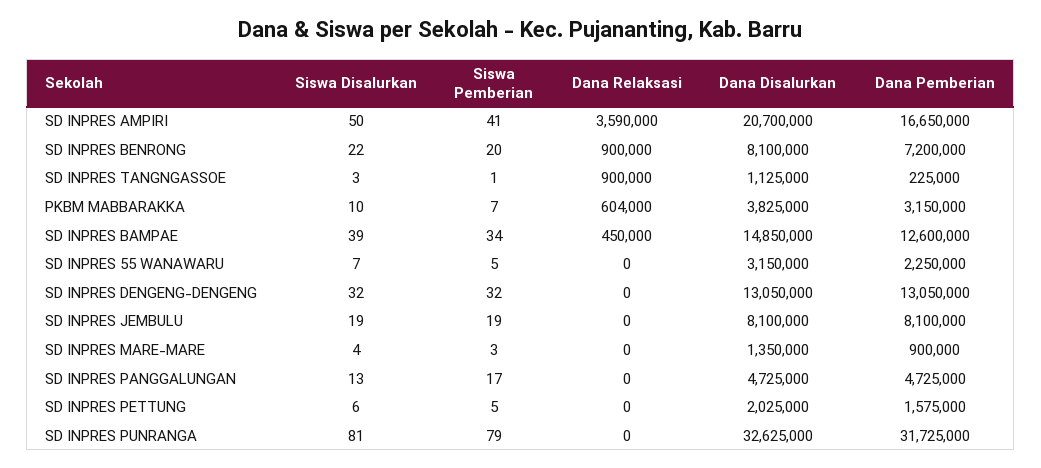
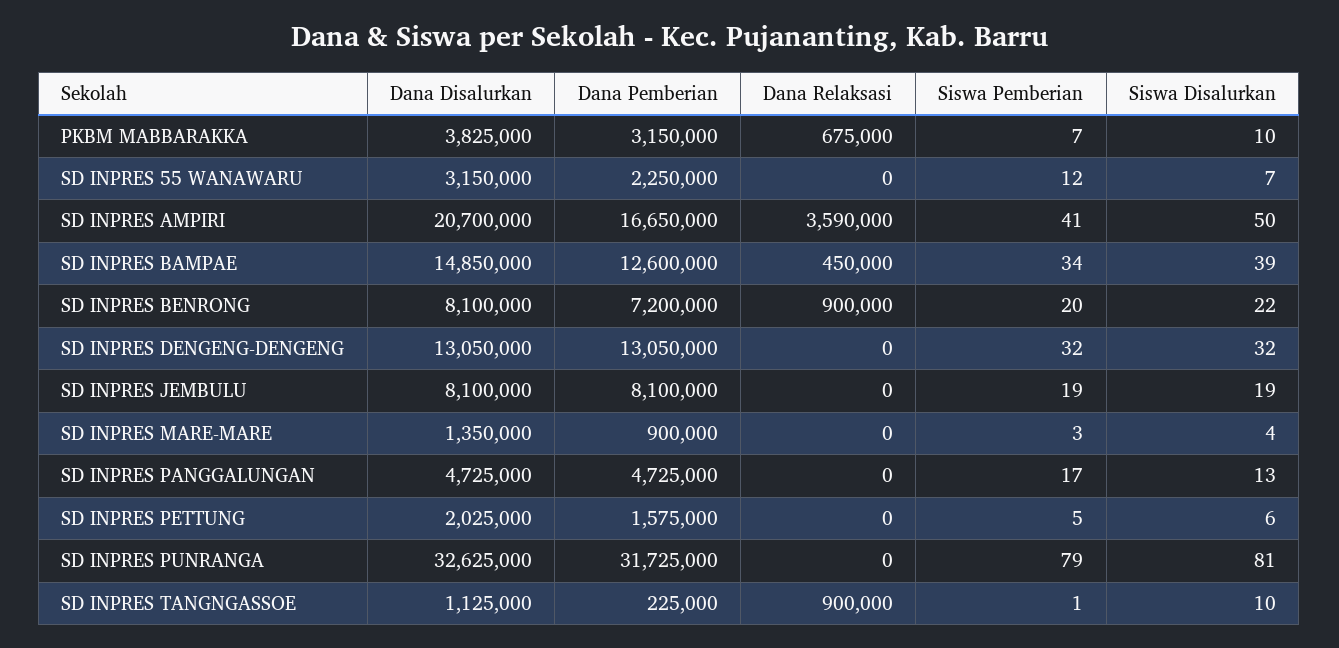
  {
    "Siswa Disalurkan": {
      "SD INPRES AMPIRI": 50,
      "SD INPRES BENRONG": 22,
-     "SD INPRES TANGNGASSOE": 3,
+     "SD INPRES TANGNGASSOE": 10,
      "PKBM MABBARAKKA": 10,
      "SD INPRES BAMPAE": 39,
      "SD INPRES 55 WANAWARU": 7,
      "SD INPRES DENGENG-DENGENG": 32,
      "SD INPRES JEMBULU": 19,
      "SD INPRES MARE-MARE": 4,
      "SD INPRES PANGGALUNGAN": 13,
      "SD INPRES PETTUNG": 6,
      "SD INPRES PUNRANGA": 81
    },
    "Siswa Pemberian": {
      "SD INPRES AMPIRI": 41,
      "SD INPRES BENRONG": 20,
      "SD INPRES TANGNGASSOE": 1,
      "PKBM MABBARAKKA": 7,
      "SD INPRES BAMPAE": 34,
-     "SD INPRES 55 WANAWARU": 5,
+     "SD INPRES 55 WANAWARU": 12,
      "SD INPRES DENGENG-DENGENG": 32,
      "SD INPRES JEMBULU": 19,
      "SD INPRES MARE-MARE": 3,
      "SD INPRES PANGGALUNGAN": 17,
      "SD INPRES PETTUNG": 5,
      "SD INPRES PUNRANGA": 79
    },
    "Dana Relaksasi": {
      "SD INPRES AMPIRI": 3590000,
      "SD INPRES BENRONG": 900000,
      "SD INPRES TANGNGASSOE": 900000,
-     "PKBM MABBARAKKA": 604000,
+     "PKBM MABBARAKKA": 675000,
      "SD INPRES BAMPAE": 450000,
      "SD INPRES 55 WANAWARU": 0,
      "SD INPRES DENGENG-DENGENG": 0,
      "SD INPRES JEMBULU": 0,
      "SD INPRES MARE-MARE": 0,
      "SD INPRES PANGGALUNGAN": 0,
      "SD INPRES PETTUNG": 0,
      "SD INPRES PUNRANGA": 0
    },
    "Dana Disalurkan": {
      "SD INPRES AMPIRI": 20700000,
      "SD INPRES BENRONG": 8100000,
      "SD INPRES TANGNGASSOE": 1125000,
      "PKBM MABBARAKKA": 3825000,
      "SD INPRES BAMPAE": 14850000,
      "SD INPRES 55 WANAWARU": 3150000,
      "SD INPRES DENGENG-DENGENG": 13050000,
      "SD INPRES JEMBULU": 8100000,
      "SD INPRES MARE-MARE": 1350000,
      "SD INPRES PANGGALUNGAN": 4725000,
      "SD INPRES PETTUNG": 2025000,
      "SD INPRES PUNRANGA": 32625000
    },
    "Dana Pemberian": {
      "SD INPRES AMPIRI": 16650000,
      "SD INPRES BENRONG": 7200000,
      "SD INPRES TANGNGASSOE": 225000,
      "PKBM MABBARAKKA": 3150000,
      "SD INPRES BAMPAE": 12600000,
      "SD INPRES 55 WANAWARU": 2250000,
      "SD INPRES DENGENG-DENGENG": 13050000,
      "SD INPRES JEMBULU": 8100000,
      "SD INPRES MARE-MARE": 900000,
      "SD INPRES PANGGALUNGAN": 4725000,
      "SD INPRES PETTUNG": 1575000,
      "SD INPRES PUNRANGA": 31725000
    }
  }

